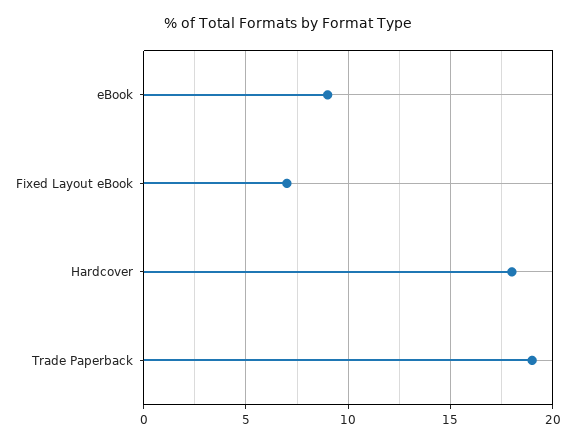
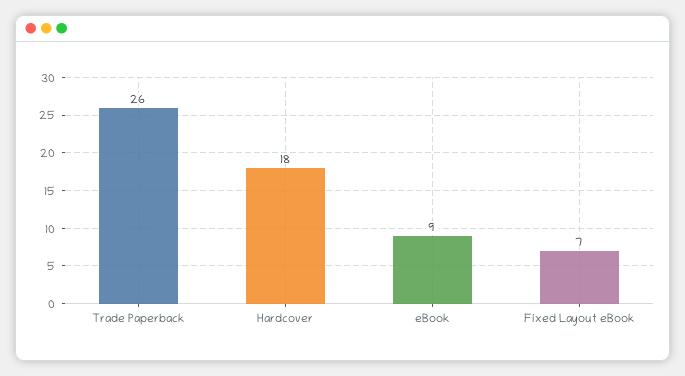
  {
    "eBook": 9,
    "Fixed Layout eBook": 7,
    "Hardcover": 18,
-   "Trade Paperback": 19
+   "Trade Paperback": 26
  }

